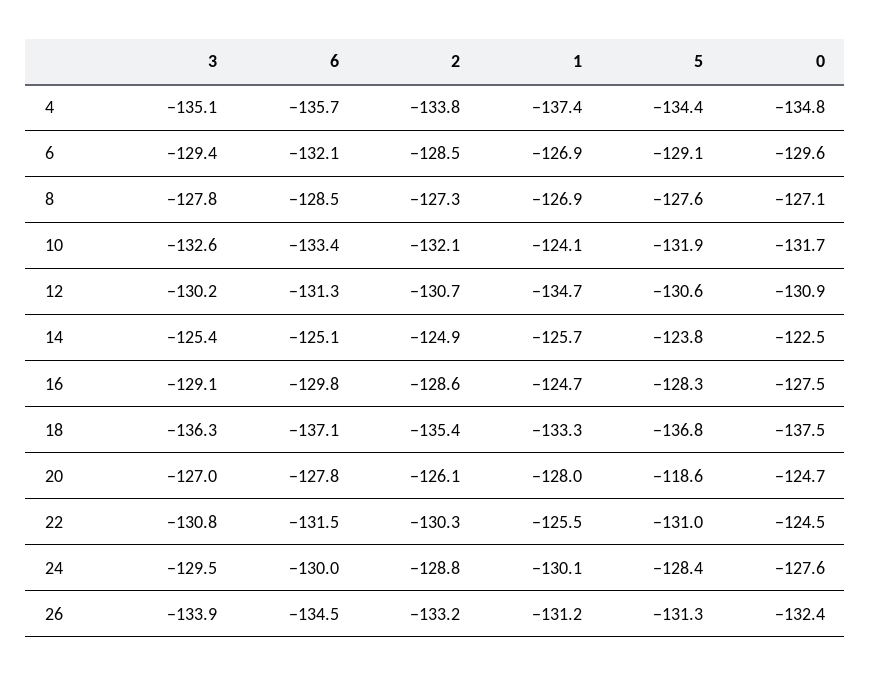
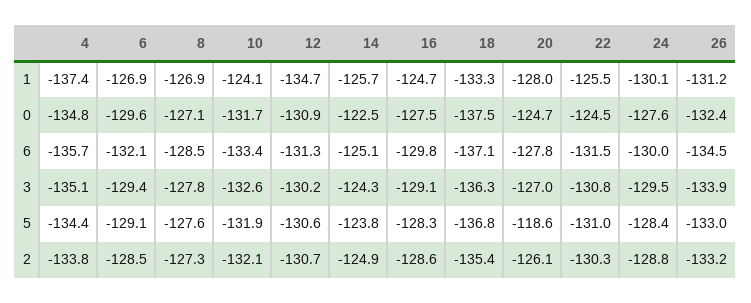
  {
    "3": {
      "4": -135.1,
      "6": -129.4,
      "8": -127.8,
      "10": -132.6,
      "12": -130.2,
-     "14": -125.4,
+     "14": -124.3,
      "16": -129.1,
      "18": -136.3,
      "20": -127,
      "22": -130.8,
      "24": -129.5,
      "26": -133.9
    },
    "6": {
      "4": -135.7,
      "6": -132.1,
      "8": -128.5,
      "10": -133.4,
      "12": -131.3,
      "14": -125.1,
      "16": -129.8,
      "18": -137.1,
      "20": -127.8,
      "22": -131.5,
      "24": -130,
      "26": -134.5
    },
    "2": {
      "4": -133.8,
      "6": -128.5,
      "8": -127.3,
      "10": -132.1,
      "12": -130.7,
      "14": -124.9,
      "16": -128.6,
      "18": -135.4,
      "20": -126.1,
      "22": -130.3,
      "24": -128.8,
      "26": -133.2
    },
    "1": {
      "4": -137.4,
      "6": -126.9,
      "8": -126.9,
      "10": -124.1,
      "12": -134.7,
      "14": -125.7,
      "16": -124.7,
      "18": -133.3,
      "20": -128,
      "22": -125.5,
      "24": -130.1,
      "26": -131.2
    },
    "5": {
      "4": -134.4,
      "6": -129.1,
      "8": -127.6,
      "10": -131.9,
      "12": -130.6,
      "14": -123.8,
      "16": -128.3,
      "18": -136.8,
      "20": -118.6,
      "22": -131,
      "24": -128.4,
-     "26": -131.3
+     "26": -133
    },
    "0": {
      "4": -134.8,
      "6": -129.6,
      "8": -127.1,
      "10": -131.7,
      "12": -130.9,
      "14": -122.5,
      "16": -127.5,
      "18": -137.5,
      "20": -124.7,
      "22": -124.5,
      "24": -127.6,
      "26": -132.4
    }
  }

